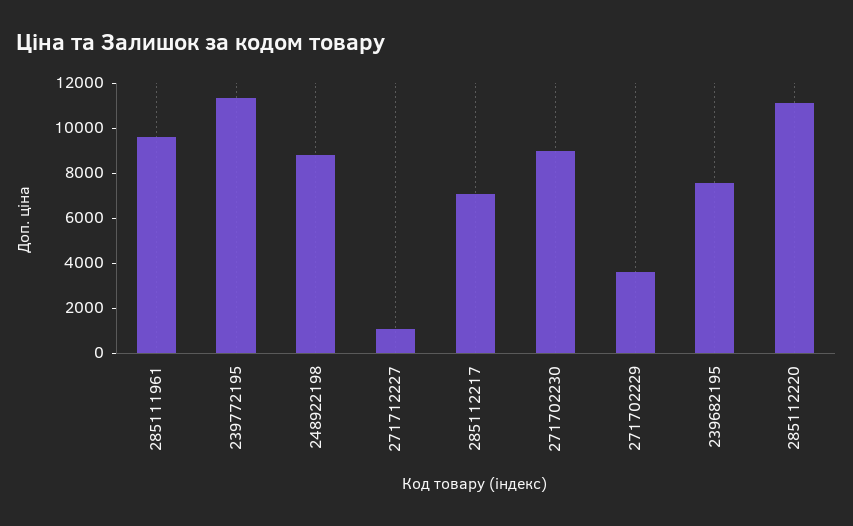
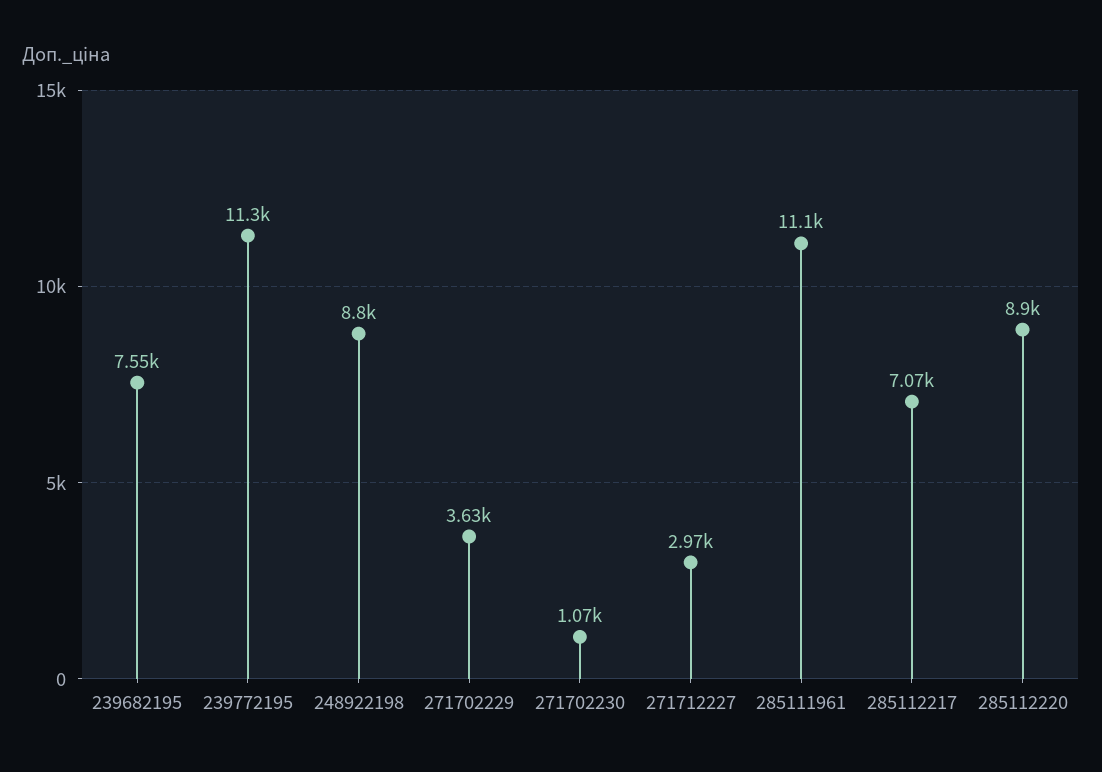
  {
-   "285111961": 9500,
+   "285111961": 11100,
    "239772195": 11300,
    "248922198": 8800,
-   "271712227": 1000,
+   "271712227": 2970,
    "285112217": 7070,
-   "271702230": 9000,
+   "271702230": 1070,
    "271702229": 3630,
    "239682195": 7550,
-   "285112220": 11000
+   "285112220": 8900
  }

